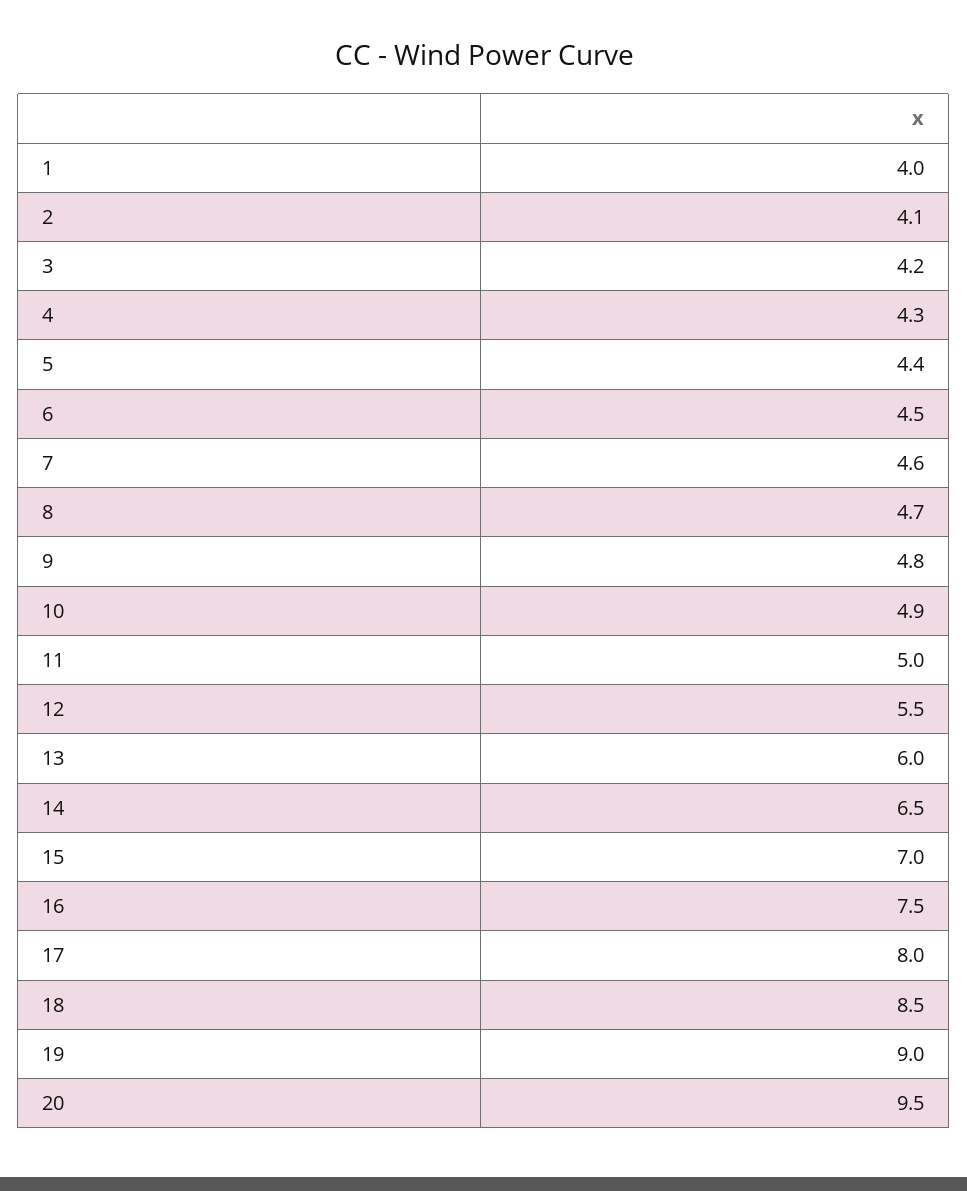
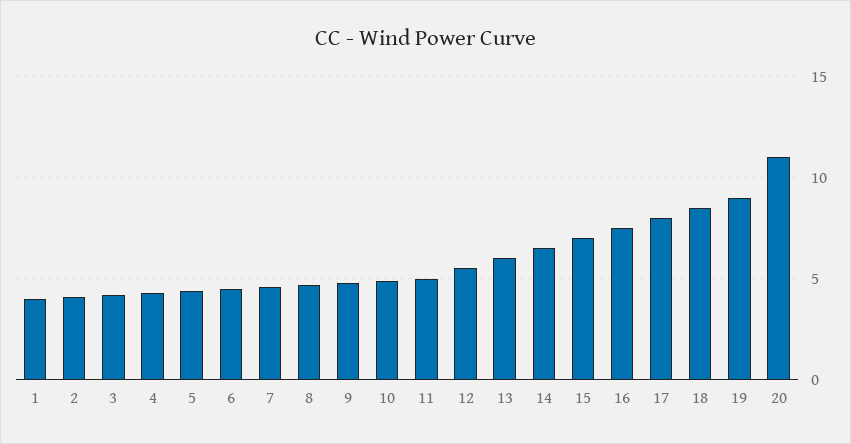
  {
    "1": 4,
    "2": 4.1,
    "3": 4.2,
    "4": 4.3,
    "5": 4.4,
    "6": 4.5,
    "7": 4.6,
    "8": 4.7,
    "9": 4.8,
    "10": 4.9,
    "11": 5,
    "12": 5.5,
    "13": 6,
    "14": 6.5,
    "15": 7,
    "16": 7.5,
    "17": 8,
    "18": 8.5,
    "19": 9,
-   "20": 9.5
+   "20": 11
  }

